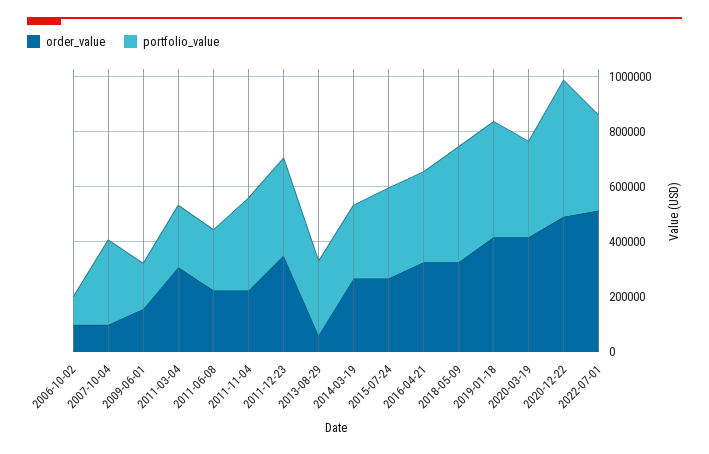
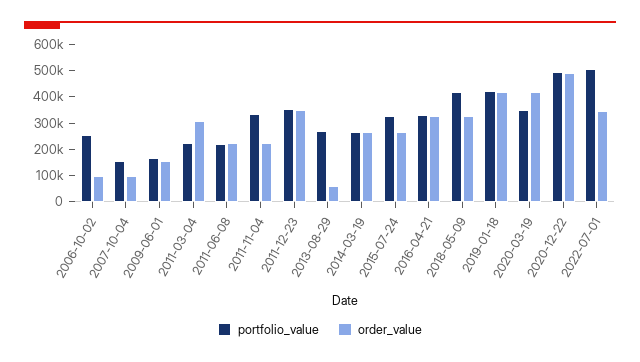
  {
    "order_value": {
      "2006-10-02": 100000,
      "2007-10-04": 100000,
      "2009-06-01": 150000,
      "2011-03-04": 300000,
      "2011-06-08": 200000,
      "2011-11-04": 200000,
      "2011-12-23": 350000,
      "2013-08-29": 50000,
      "2014-03-19": 250000,
      "2015-07-24": 250000,
      "2016-04-21": 350000,
      "2018-05-09": 350000,
      "2019-01-18": 400000,
      "2020-03-19": 400000,
      "2020-12-22": 500000,
-     "2022-07-01": 500000
+     "2022-07-01": 350000
    },
    "portfolio_value": {
-     "2006-10-02": 100000,
+     "2006-10-02": 250000,
-     "2007-10-04": 300000,
+     "2007-10-04": 150000,
      "2009-06-01": 150000,
      "2011-03-04": 250000,
      "2011-06-08": 200000,
      "2011-11-04": 350000,
      "2011-12-23": 350000,
      "2013-08-29": 250000,
      "2014-03-19": 250000,
      "2015-07-24": 350000,
      "2016-04-21": 350000,
      "2018-05-09": 400000,
      "2019-01-18": 400000,
      "2020-03-19": 350000,
      "2020-12-22": 500000,
-     "2022-07-01": 350000
+     "2022-07-01": 500000
    }
  }

